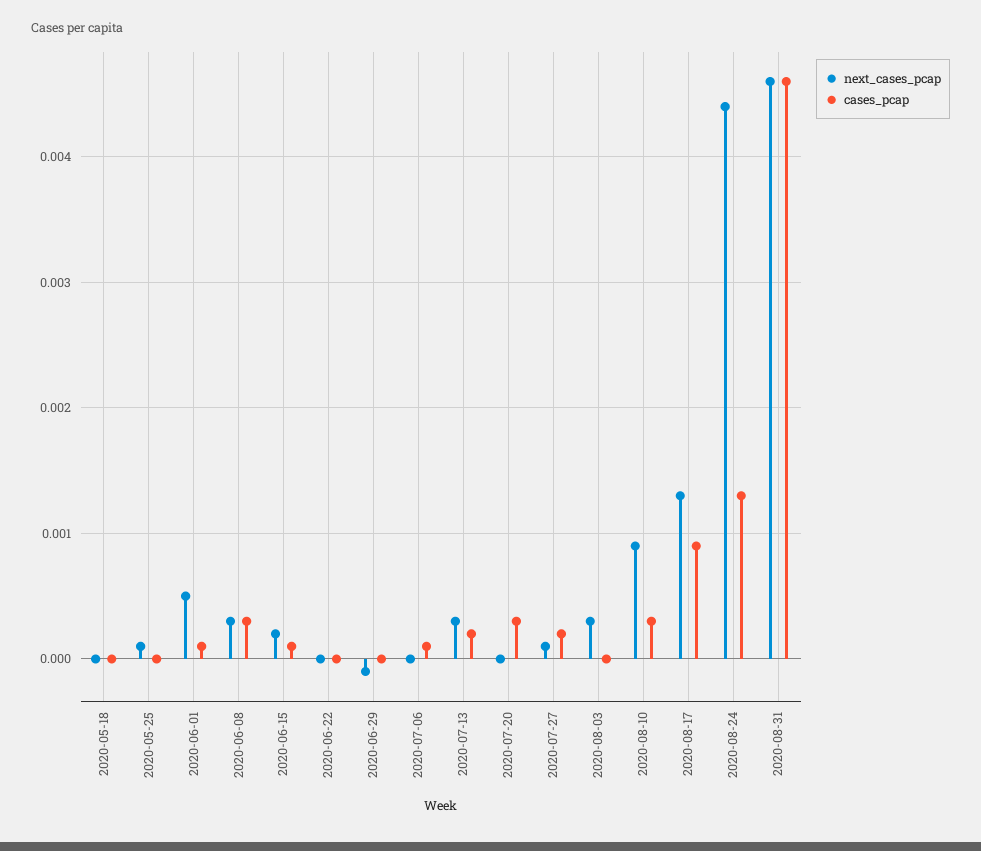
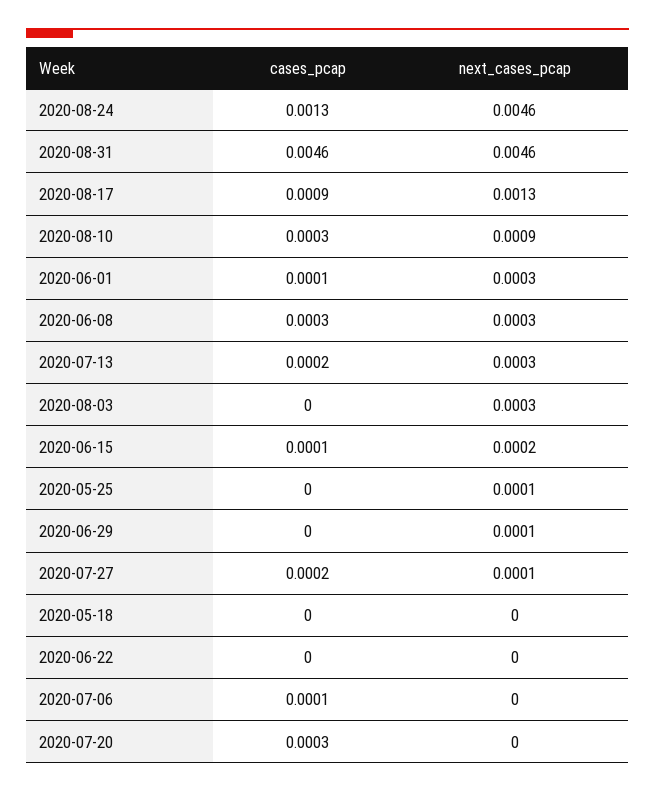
  {
    "next_cases_pcap": {
      "2020-05-18": 0,
      "2020-05-25": 0.0001,
-     "2020-06-01": 0.0005,
+     "2020-06-01": 0.0003,
      "2020-06-08": 0.0003,
      "2020-06-15": 0.0002,
      "2020-06-22": 0,
-     "2020-06-29": -0.0001,
+     "2020-06-29": 0.0001,
      "2020-07-06": 0,
      "2020-07-13": 0.0003,
      "2020-07-20": 0,
      "2020-07-27": 0.0001,
      "2020-08-03": 0.0003,
      "2020-08-10": 0.0009,
      "2020-08-17": 0.0013,
-     "2020-08-24": 0.0044,
+     "2020-08-24": 0.0046,
      "2020-08-31": 0.0046
    },
    "cases_pcap": {
      "2020-05-18": 0,
      "2020-05-25": 0,
      "2020-06-01": 0.0001,
      "2020-06-08": 0.0003,
      "2020-06-15": 0.0001,
      "2020-06-22": 0,
      "2020-06-29": 0,
      "2020-07-06": 0.0001,
      "2020-07-13": 0.0002,
      "2020-07-20": 0.0003,
      "2020-07-27": 0.0002,
      "2020-08-03": 0,
      "2020-08-10": 0.0003,
      "2020-08-17": 0.0009,
      "2020-08-24": 0.0013,
      "2020-08-31": 0.0046
    }
  }

